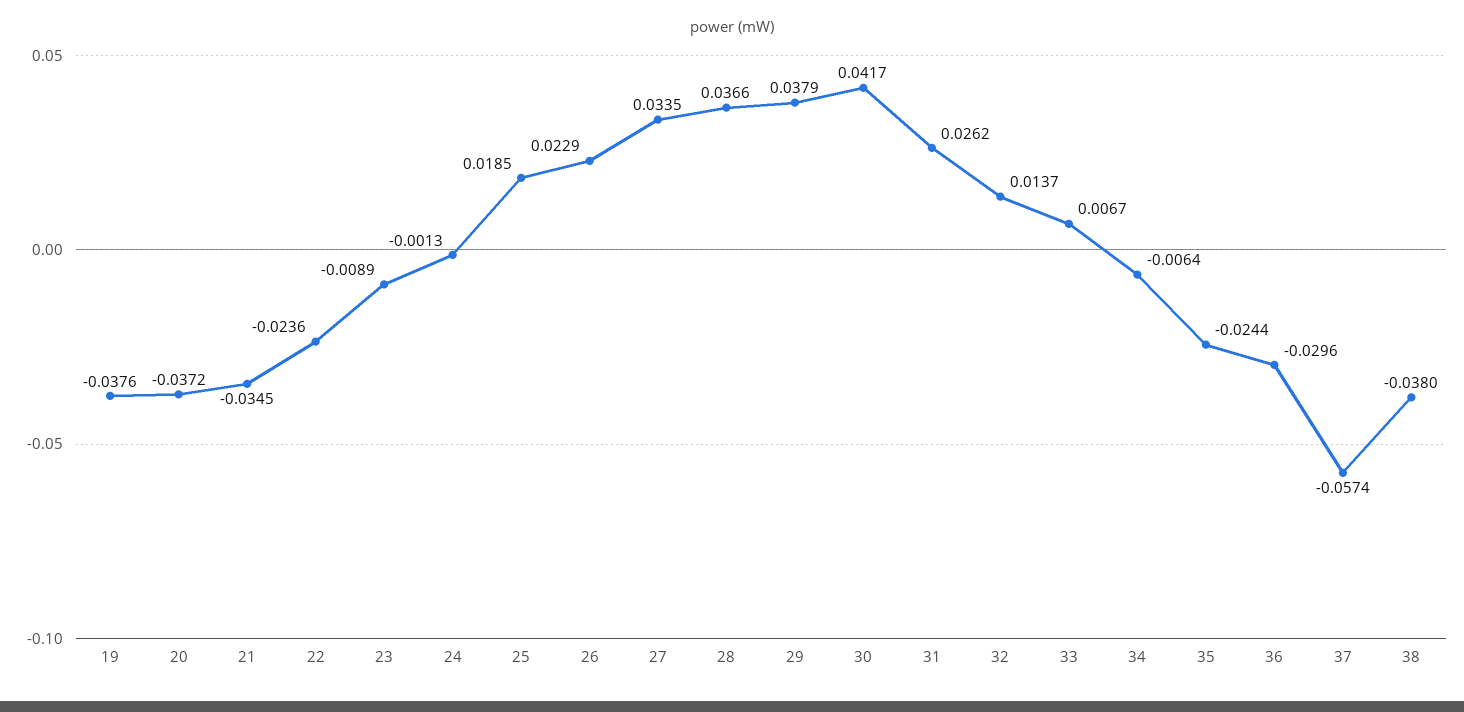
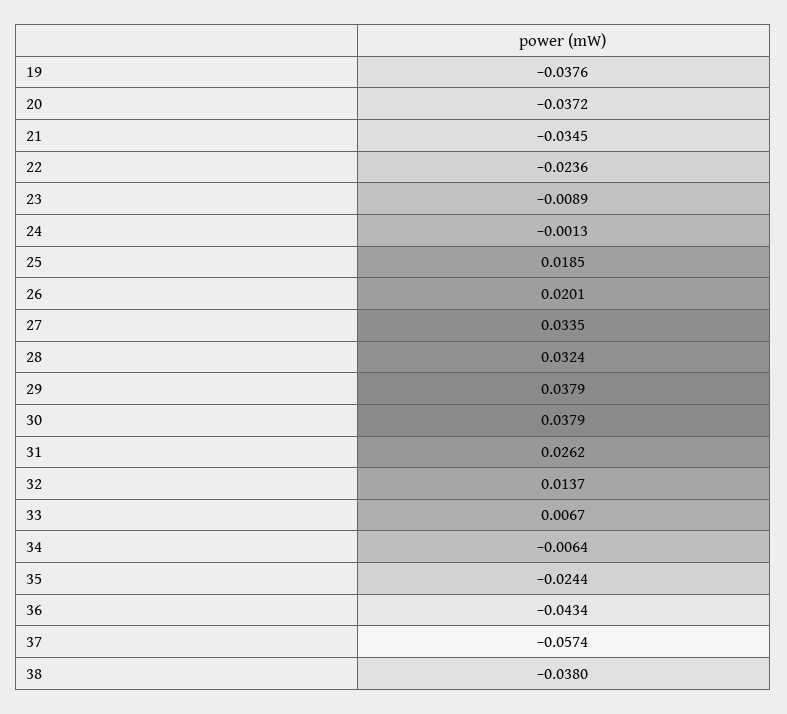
  {
    "19": -0.0376,
    "20": -0.0372,
    "21": -0.0345,
    "22": -0.0236,
    "23": -0.0089,
    "24": -0.0013,
    "25": 0.0185,
-   "26": 0.0229,
+   "26": 0.0201,
    "27": 0.0335,
-   "28": 0.0366,
+   "28": 0.0324,
    "29": 0.0379,
-   "30": 0.0417,
+   "30": 0.0379,
    "31": 0.0262,
    "32": 0.0137,
    "33": 0.0067,
    "34": -0.0064,
    "35": -0.0244,
-   "36": -0.0296,
+   "36": -0.0434,
    "37": -0.0574,
    "38": -0.038
  }

